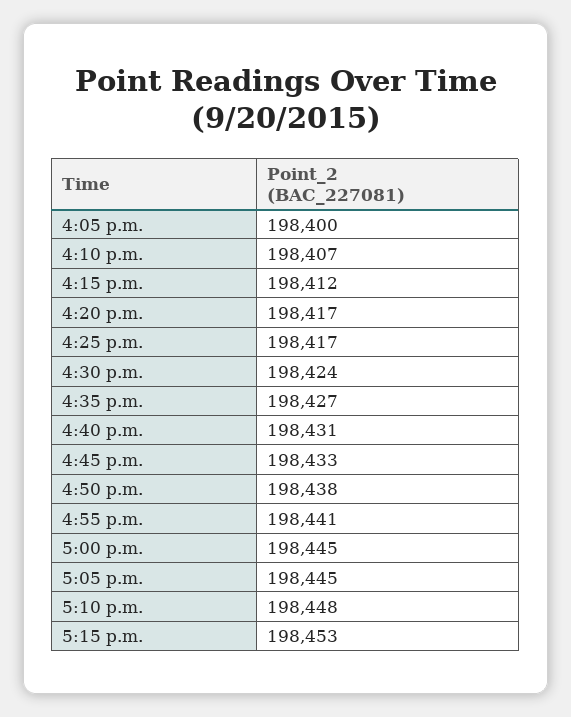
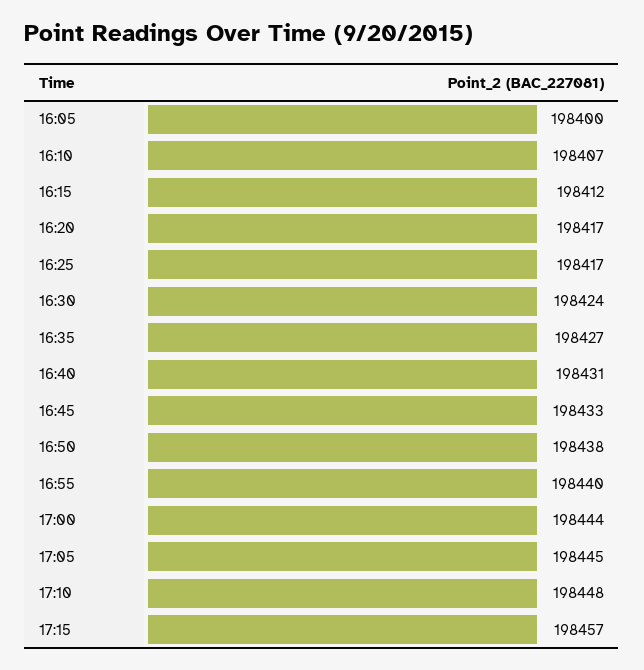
  {
    "4:05 p.m.": 198400,
    "4:10 p.m.": 198407,
    "4:15 p.m.": 198412,
    "4:20 p.m.": 198417,
    "4:25 p.m.": 198417,
    "4:30 p.m.": 198424,
    "4:35 p.m.": 198427,
    "4:40 p.m.": 198431,
    "4:45 p.m.": 198433,
    "4:50 p.m.": 198438,
-   "4:55 p.m.": 198441,
+   "4:55 p.m.": 198440,
-   "5:00 p.m.": 198445,
+   "5:00 p.m.": 198444,
    "5:05 p.m.": 198445,
    "5:10 p.m.": 198448,
-   "5:15 p.m.": 198453
+   "5:15 p.m.": 198457
  }

